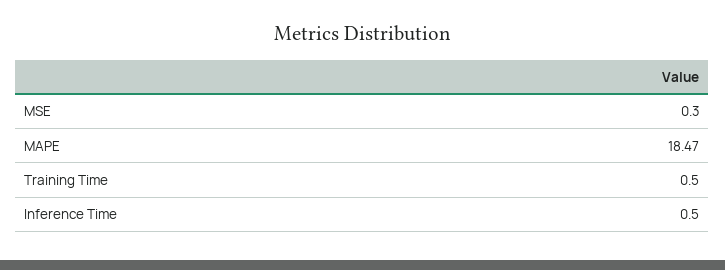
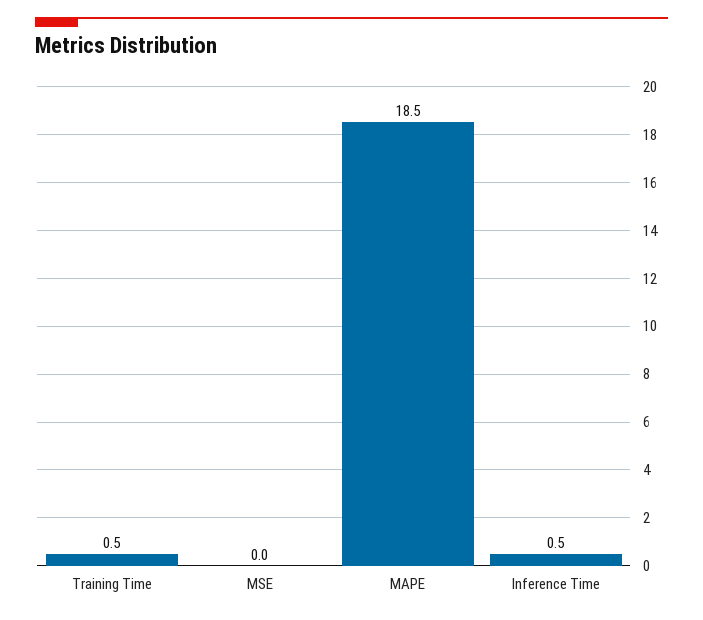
  {
-   "MSE": 0.3,
+   "MSE": 0,
    "MAPE": 18.47,
    "Training Time": 0.5,
    "Inference Time": 0.5
  }

